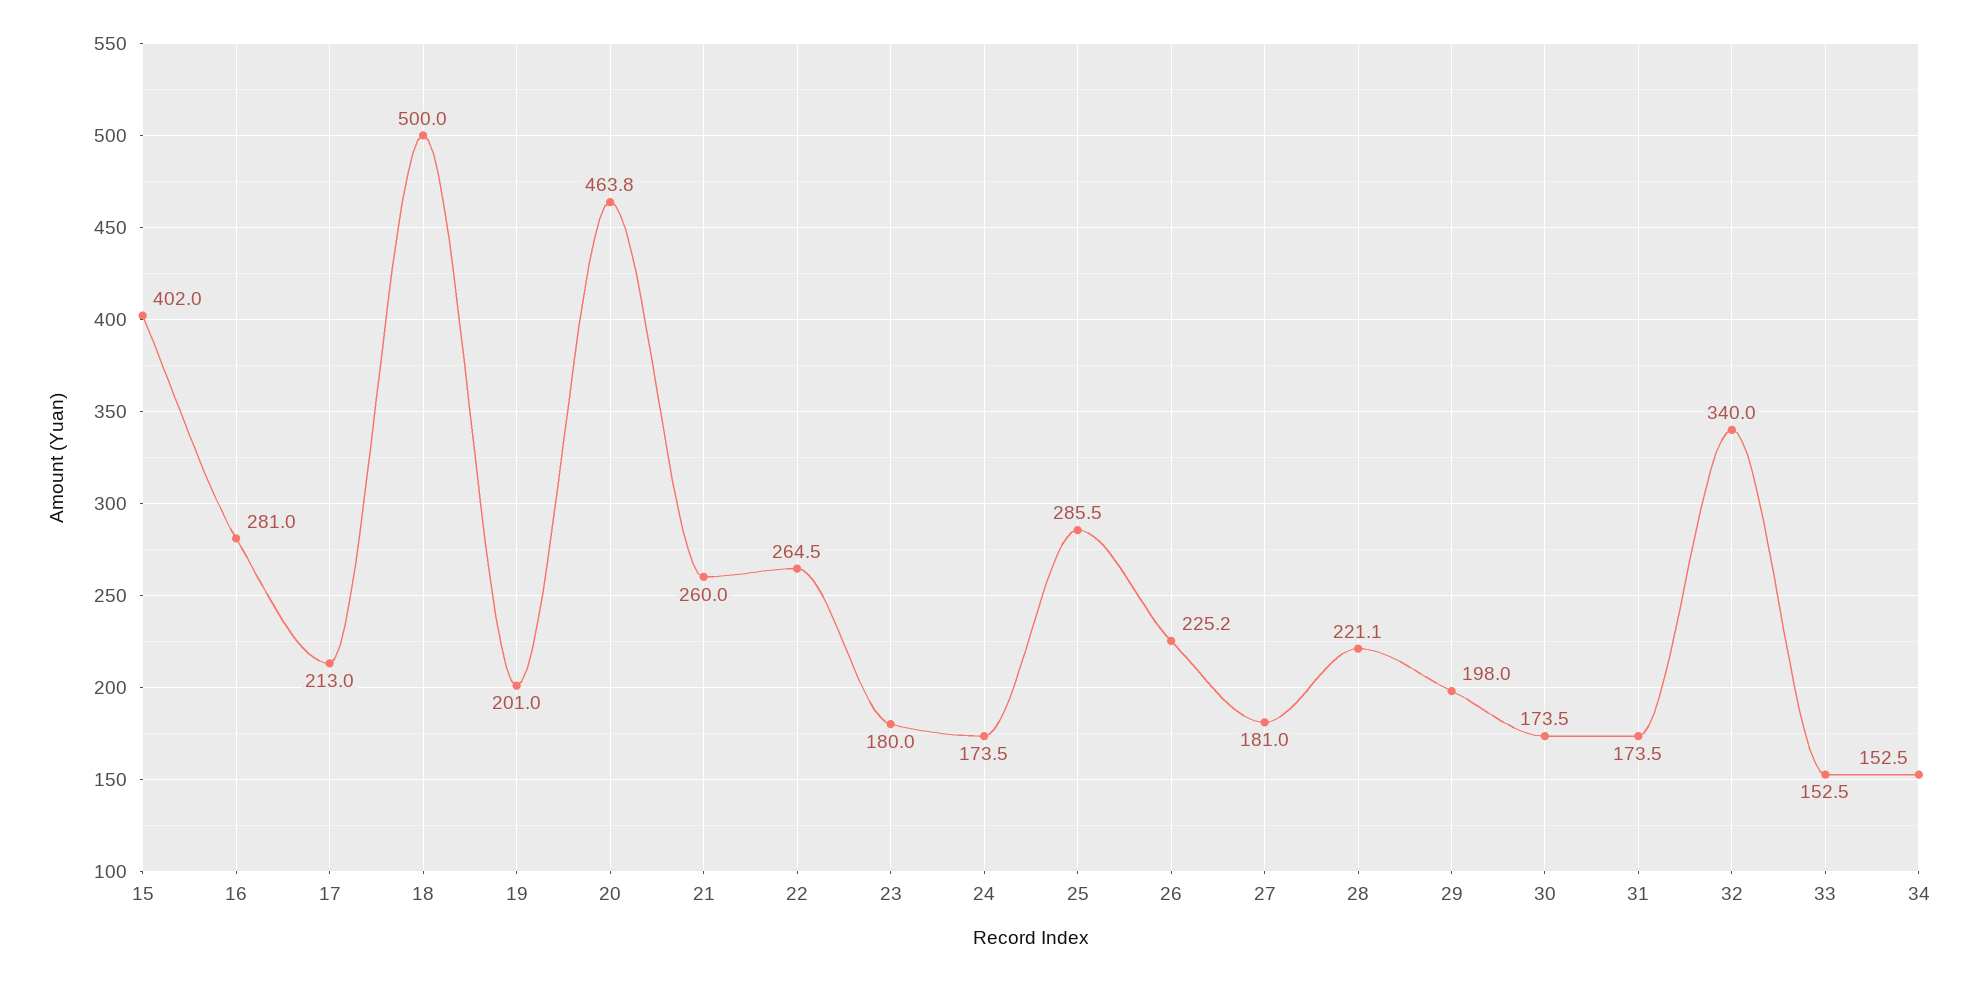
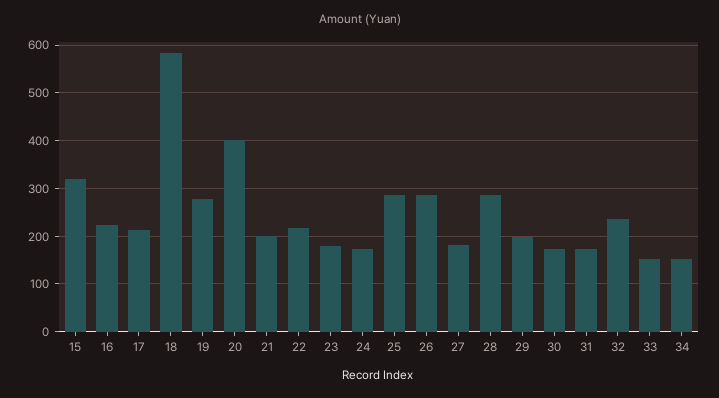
  {
-   "15": 402,
+   "15": 320,
-   "16": 281,
+   "16": 220,
    "17": 213,
-   "18": 500,
+   "18": 580,
-   "19": 201,
+   "19": 280,
-   "20": 463.8,
+   "20": 400,
-   "21": 260,
+   "21": 200,
-   "22": 264.5,
+   "22": 220,
    "23": 180,
    "24": 173.5,
    "25": 285.5,
-   "26": 225.2,
+   "26": 280,
    "27": 181,
-   "28": 221.1,
+   "28": 280,
    "29": 198,
    "30": 173.5,
    "31": 173.5,
-   "32": 340,
+   "32": 240,
    "33": 152.5,
    "34": 152.5
  }

